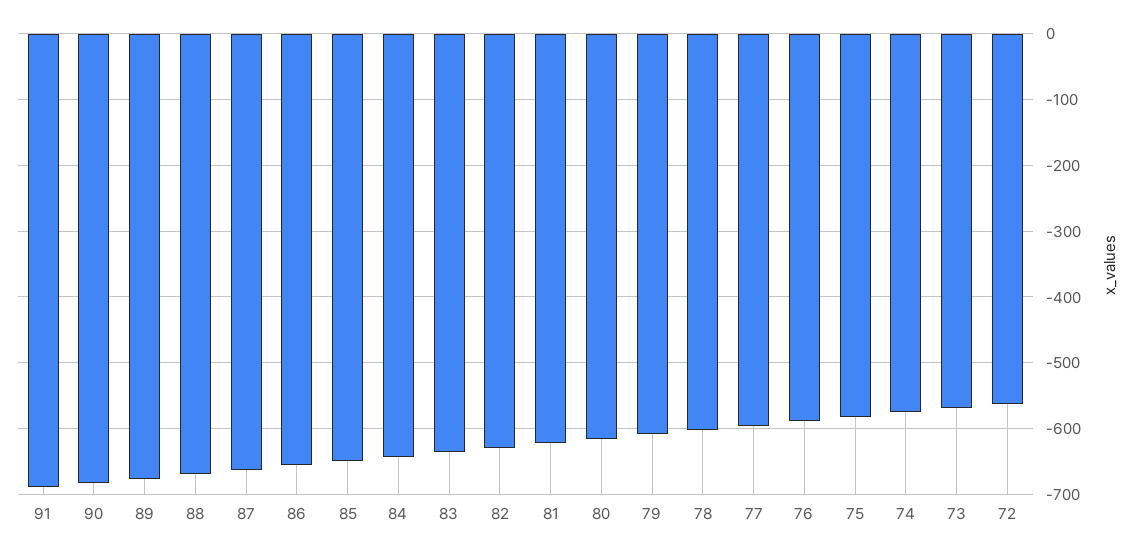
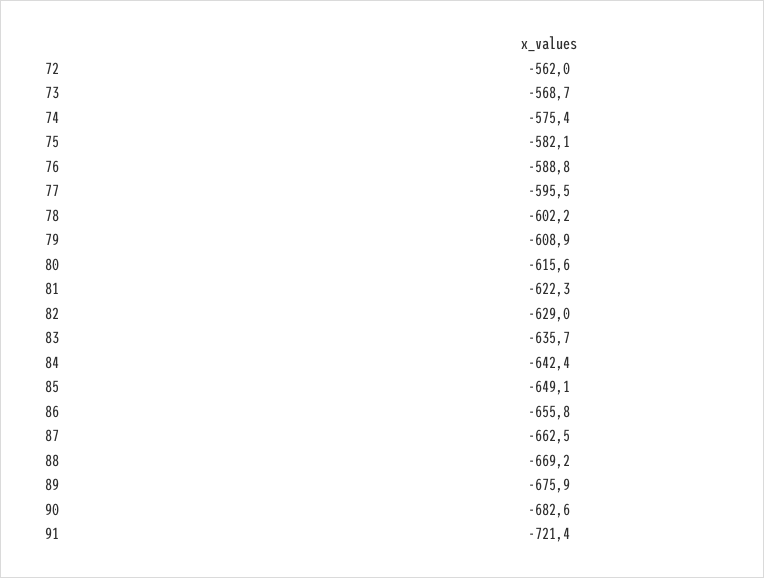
  {
-   "91": -690,
+   "91": -721.4,
    "90": -682.6,
    "89": -675.9,
    "88": -669.2,
    "87": -662.5,
    "86": -655.8,
    "85": -649.1,
    "84": -642.4,
    "83": -635.7,
    "82": -629,
    "81": -622.3,
    "80": -615.6,
    "79": -608.9,
    "78": -602.2,
    "77": -595.5,
    "76": -588.8,
    "75": -582.1,
    "74": -575.4,
    "73": -568.7,
    "72": -562
  }

